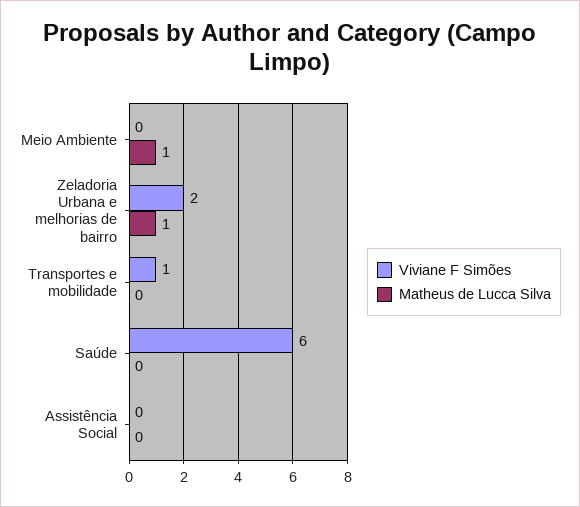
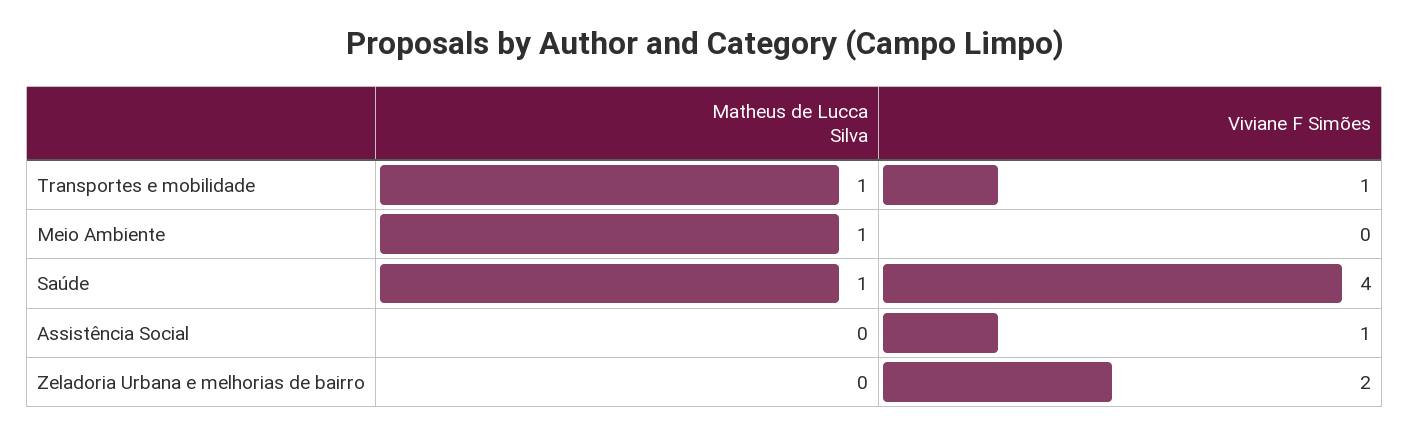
  {
    "Viviane F Simões": {
      "Meio Ambiente": 0,
      "Zeladoria Urbana e melhorias de bairro": 2,
      "Transportes e mobilidade": 1,
-     "Saúde": 6,
+     "Saúde": 4,
-     "Assistência Social": 0
+     "Assistência Social": 1
    },
    "Matheus de Lucca Silva": {
      "Meio Ambiente": 1,
-     "Zeladoria Urbana e melhorias de bairro": 1,
+     "Zeladoria Urbana e melhorias de bairro": 0,
-     "Transportes e mobilidade": 0,
+     "Transportes e mobilidade": 1,
-     "Saúde": 0,
+     "Saúde": 1,
      "Assistência Social": 0
    }
  }

